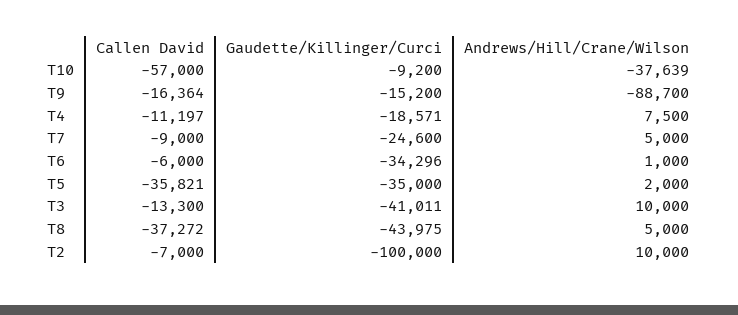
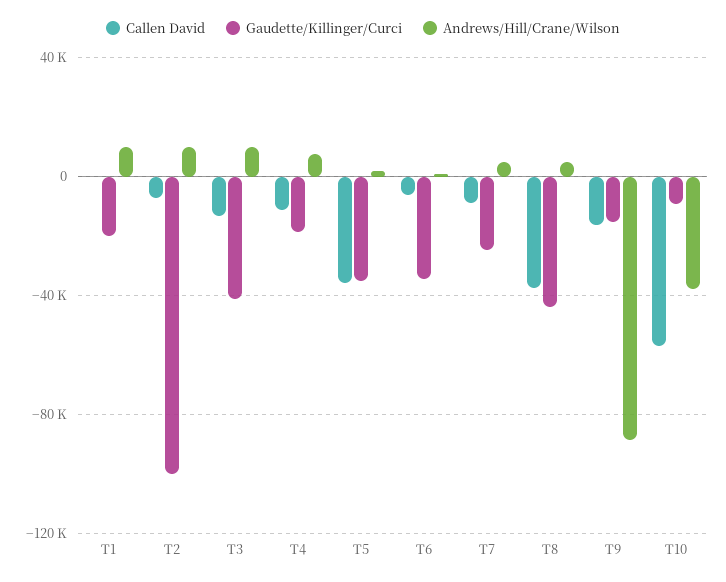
  {
    "Callen David": {
      "T10": -57000,
      "T9": -16364,
      "T4": -11197,
      "T7": -9000,
      "T6": -6000,
      "T5": -35821,
      "T3": -13300,
      "T8": -37272,
-     "T2": -7000
+     "T2": -7000,
+     "T1": 0
    },
    "Gaudette/Killinger/Curci": {
      "T10": -9200,
      "T9": -15200,
      "T4": -18571,
      "T7": -24600,
      "T6": -34296,
      "T5": -35000,
      "T3": -41011,
      "T8": -43975,
-     "T2": -100000
+     "T2": -100000,
+     "T1": -20000
    },
    "Andrews/Hill/Crane/Wilson": {
      "T10": -37639,
      "T9": -88700,
      "T4": 7500,
      "T7": 5000,
      "T6": 1000,
      "T5": 2000,
      "T3": 10000,
      "T8": 5000,
-     "T2": 10000
+     "T2": 10000,
+     "T1": 10000
    }
  }

